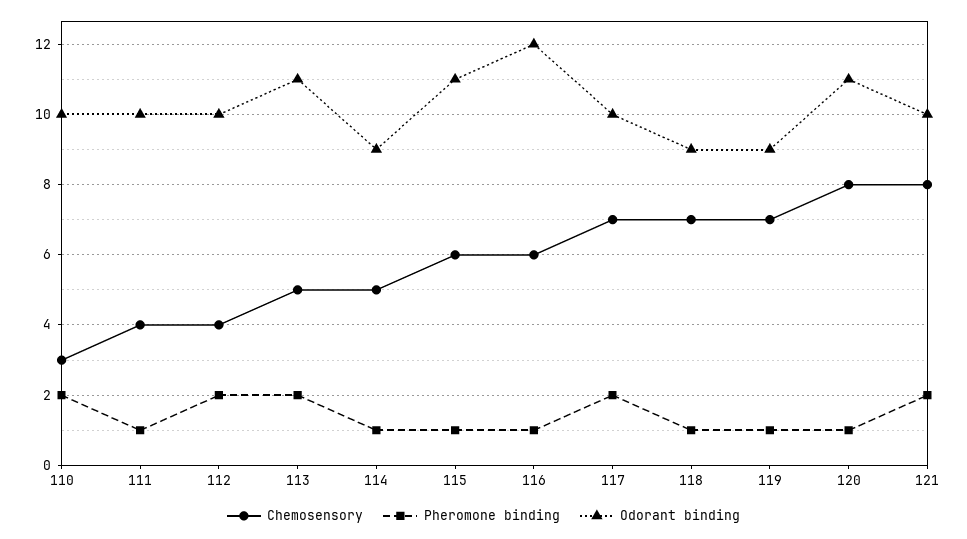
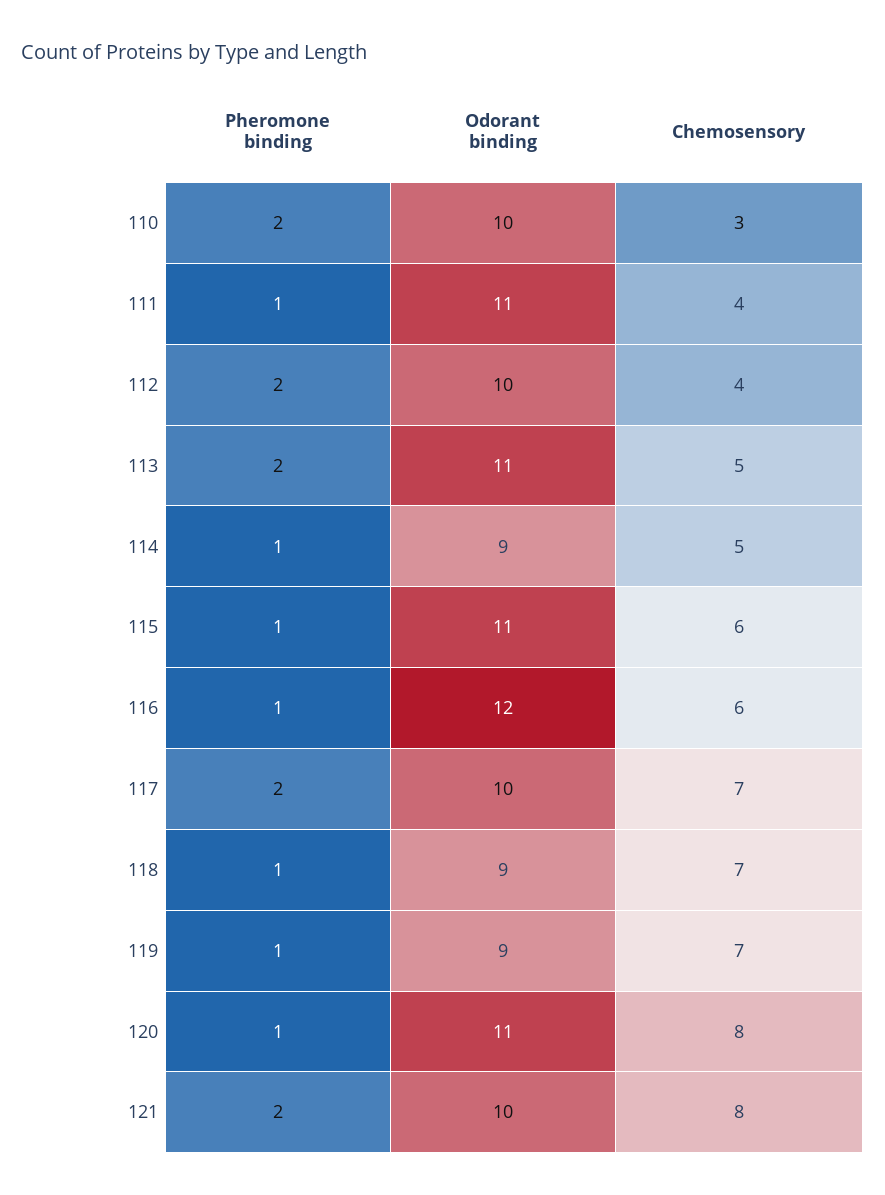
  {
    "Chemosensory": {
      "110": 3,
      "111": 4,
      "112": 4,
      "113": 5,
      "114": 5,
      "115": 6,
      "116": 6,
      "117": 7,
      "118": 7,
      "119": 7,
      "120": 8,
      "121": 8
    },
    "Pheromone binding": {
      "110": 2,
      "111": 1,
      "112": 2,
      "113": 2,
      "114": 1,
      "115": 1,
      "116": 1,
      "117": 2,
      "118": 1,
      "119": 1,
      "120": 1,
      "121": 2
    },
    "Odorant binding": {
      "110": 10,
-     "111": 10,
+     "111": 11,
      "112": 10,
      "113": 11,
      "114": 9,
      "115": 11,
      "116": 12,
      "117": 10,
      "118": 9,
      "119": 9,
      "120": 11,
      "121": 10
    }
  }

